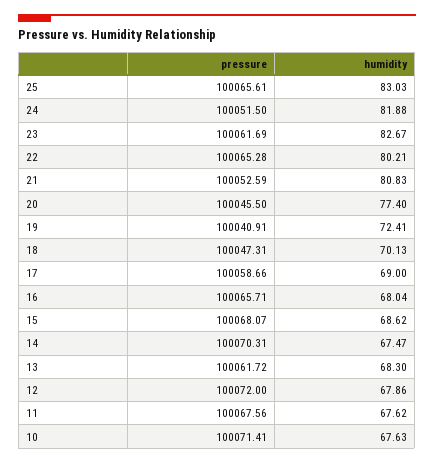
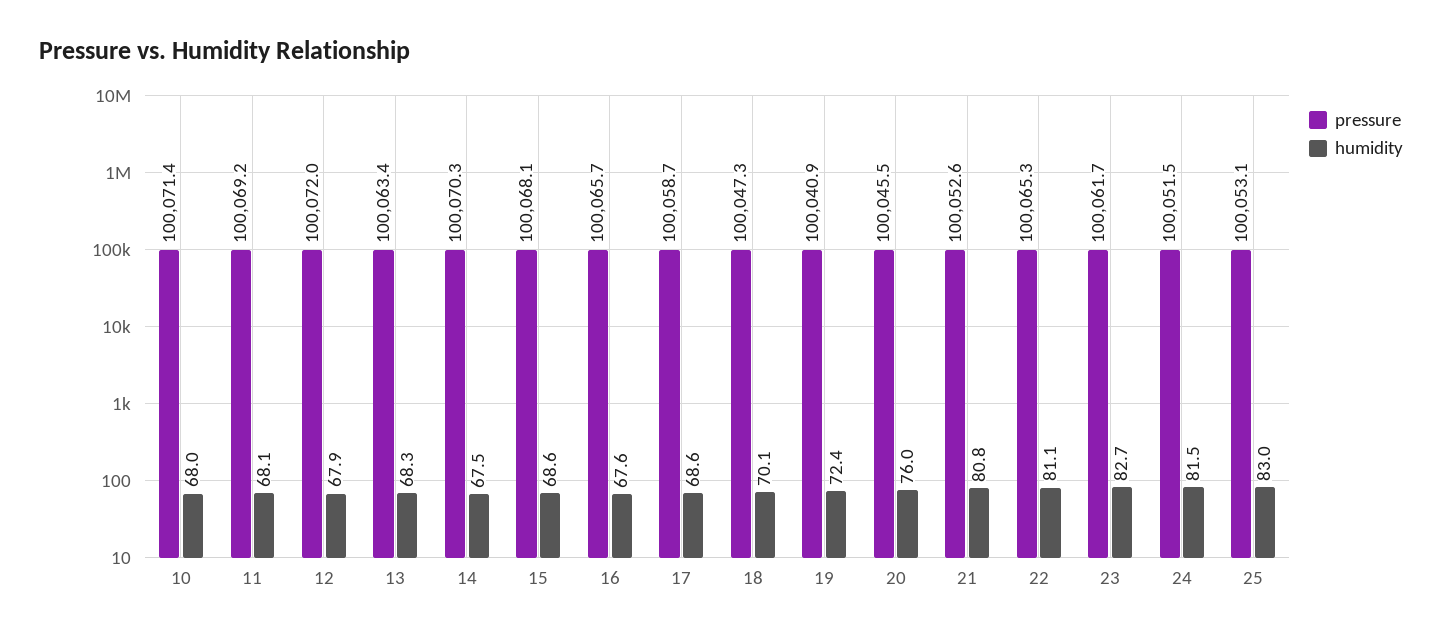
  {
    "pressure": {
-     "25": 100065.61,
+     "25": 100053.1,
      "24": 100051.5,
      "23": 100061.69,
      "22": 100065.28,
      "21": 100052.59,
      "20": 100045.5,
      "19": 100040.91,
      "18": 100047.31,
      "17": 100058.66,
      "16": 100065.71,
      "15": 100068.07,
      "14": 100070.31,
-     "13": 100061.72,
+     "13": 100063.4,
      "12": 100072,
-     "11": 100067.56,
+     "11": 100069.2,
      "10": 100071.41
    },
    "humidity": {
      "25": 83.03,
-     "24": 81.88,
+     "24": 81.5,
      "23": 82.67,
-     "22": 80.21,
+     "22": 81.1,
      "21": 80.83,
-     "20": 77.4,
+     "20": 76,
      "19": 72.41,
      "18": 70.13,
-     "17": 69,
+     "17": 68.6,
-     "16": 68.04,
+     "16": 67.6,
      "15": 68.62,
      "14": 67.47,
      "13": 68.3,
      "12": 67.86,
-     "11": 67.62,
+     "11": 68.1,
-     "10": 67.63
+     "10": 68
    }
  }

